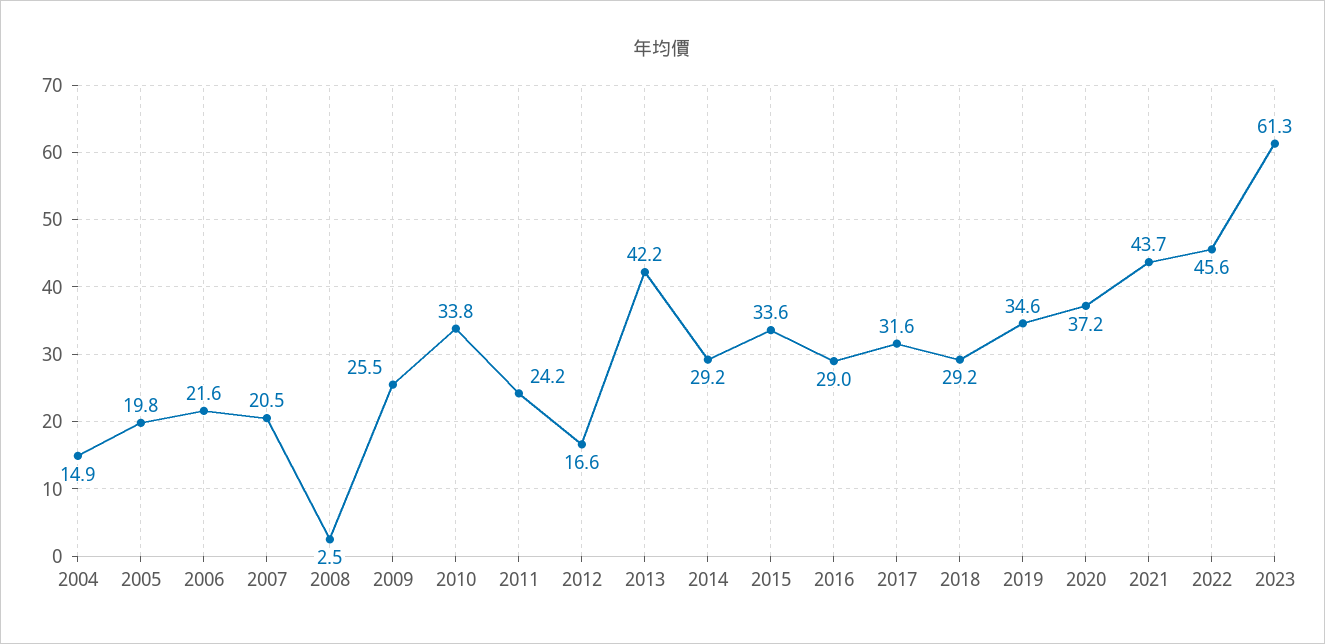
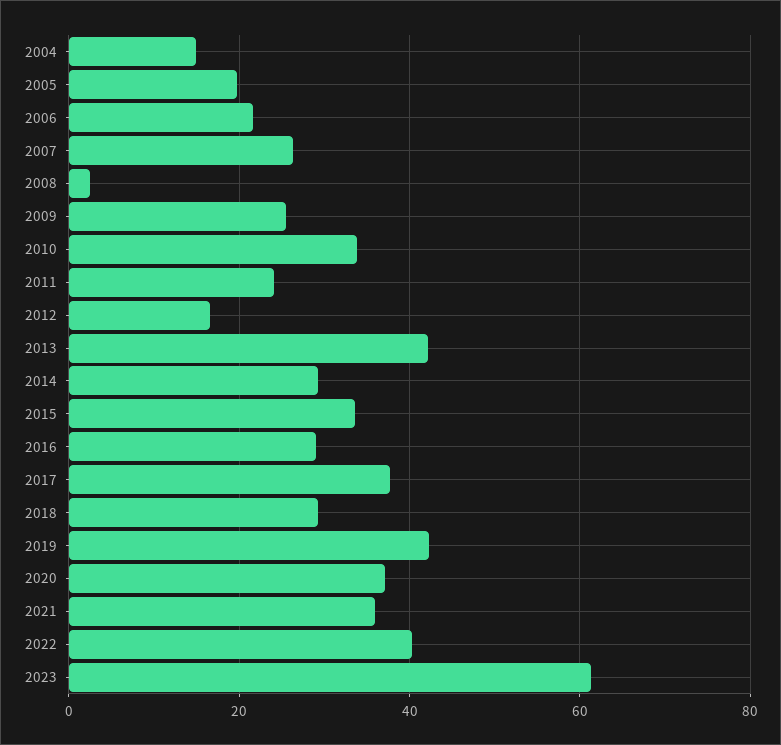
  {
    "2004": 14.9,
    "2005": 19.8,
    "2006": 21.6,
-   "2007": 20.5,
+   "2007": 26,
    "2008": 2.5,
    "2009": 25.5,
    "2010": 33.8,
    "2011": 24.2,
    "2012": 16.6,
    "2013": 42.2,
    "2014": 29.2,
    "2015": 33.6,
    "2016": 29,
-   "2017": 31.6,
+   "2017": 38,
    "2018": 29.2,
-   "2019": 34.6,
+   "2019": 42,
    "2020": 37.2,
-   "2021": 43.7,
+   "2021": 36,
-   "2022": 45.6,
+   "2022": 40,
    "2023": 61.3
  }

